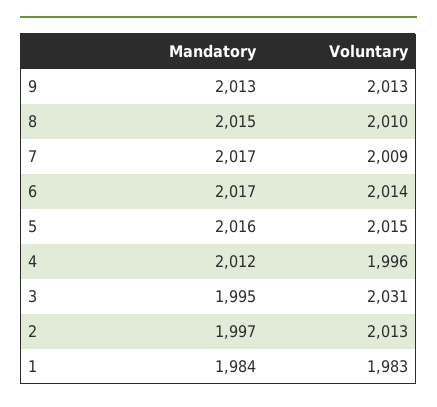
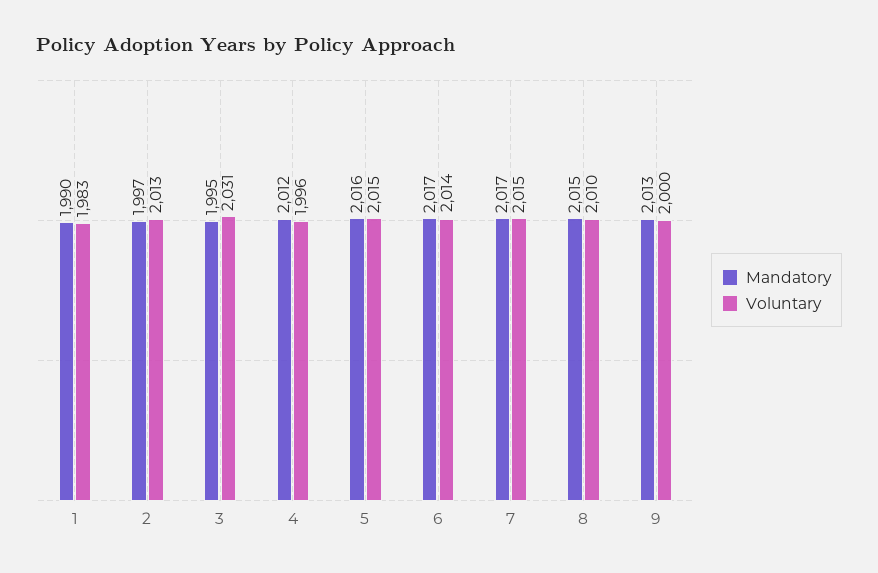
  {
    "Mandatory": {
      "9": 2013,
      "8": 2015,
      "7": 2017,
      "6": 2017,
      "5": 2016,
      "4": 2012,
      "3": 1995,
      "2": 1997,
-     "1": 1984
+     "1": 1990
    },
    "Voluntary": {
-     "9": 2013,
+     "9": 2000,
      "8": 2010,
-     "7": 2009,
+     "7": 2015,
      "6": 2014,
      "5": 2015,
      "4": 1996,
      "3": 2031,
      "2": 2013,
      "1": 1983
    }
  }

